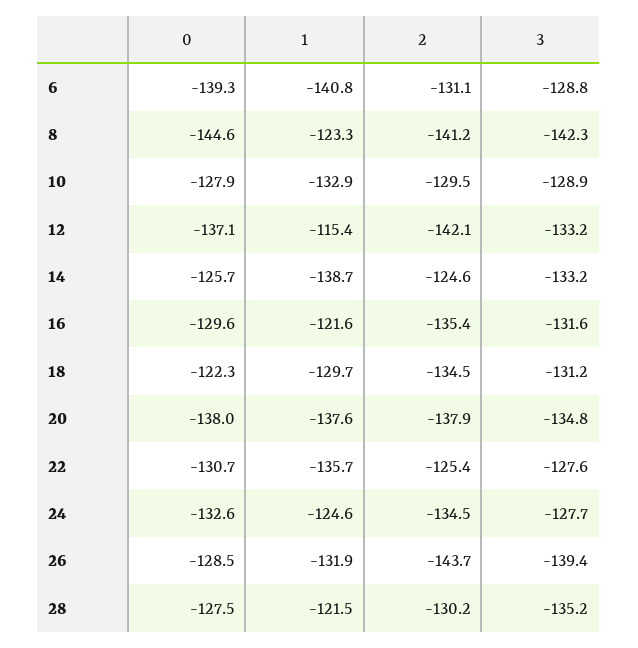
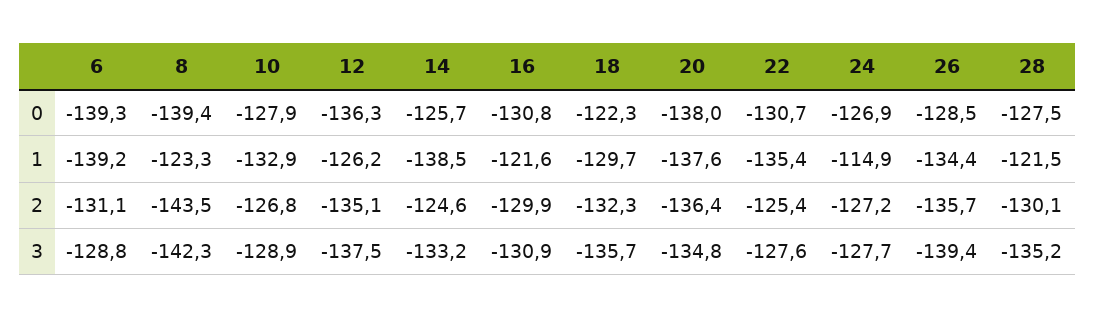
  {
    "0": {
      "6": -139.3,
-     "8": -144.6,
+     "8": -139.4,
      "10": -127.9,
-     "12": -137.1,
+     "12": -136.3,
      "14": -125.7,
-     "16": -129.6,
+     "16": -130.8,
      "18": -122.3,
      "20": -138,
      "22": -130.7,
-     "24": -132.6,
+     "24": -126.9,
      "26": -128.5,
      "28": -127.5
    },
    "1": {
-     "6": -140.8,
+     "6": -139.2,
      "8": -123.3,
      "10": -132.9,
-     "12": -115.4,
+     "12": -126.2,
-     "14": -138.7,
+     "14": -138.5,
      "16": -121.6,
      "18": -129.7,
      "20": -137.6,
-     "22": -135.7,
+     "22": -135.4,
-     "24": -124.6,
+     "24": -114.9,
-     "26": -131.9,
+     "26": -134.4,
      "28": -121.5
    },
    "2": {
      "6": -131.1,
-     "8": -141.2,
+     "8": -143.5,
-     "10": -129.5,
+     "10": -126.8,
-     "12": -142.1,
+     "12": -135.1,
      "14": -124.6,
-     "16": -135.4,
+     "16": -129.9,
-     "18": -134.5,
+     "18": -132.3,
-     "20": -137.9,
+     "20": -136.4,
      "22": -125.4,
-     "24": -134.5,
+     "24": -127.2,
-     "26": -143.7,
+     "26": -135.7,
-     "28": -130.2
+     "28": -130.1
    },
    "3": {
      "6": -128.8,
      "8": -142.3,
      "10": -128.9,
-     "12": -133.2,
+     "12": -137.5,
      "14": -133.2,
-     "16": -131.6,
+     "16": -130.9,
-     "18": -131.2,
+     "18": -135.7,
      "20": -134.8,
      "22": -127.6,
      "24": -127.7,
      "26": -139.4,
      "28": -135.2
    }
  }

